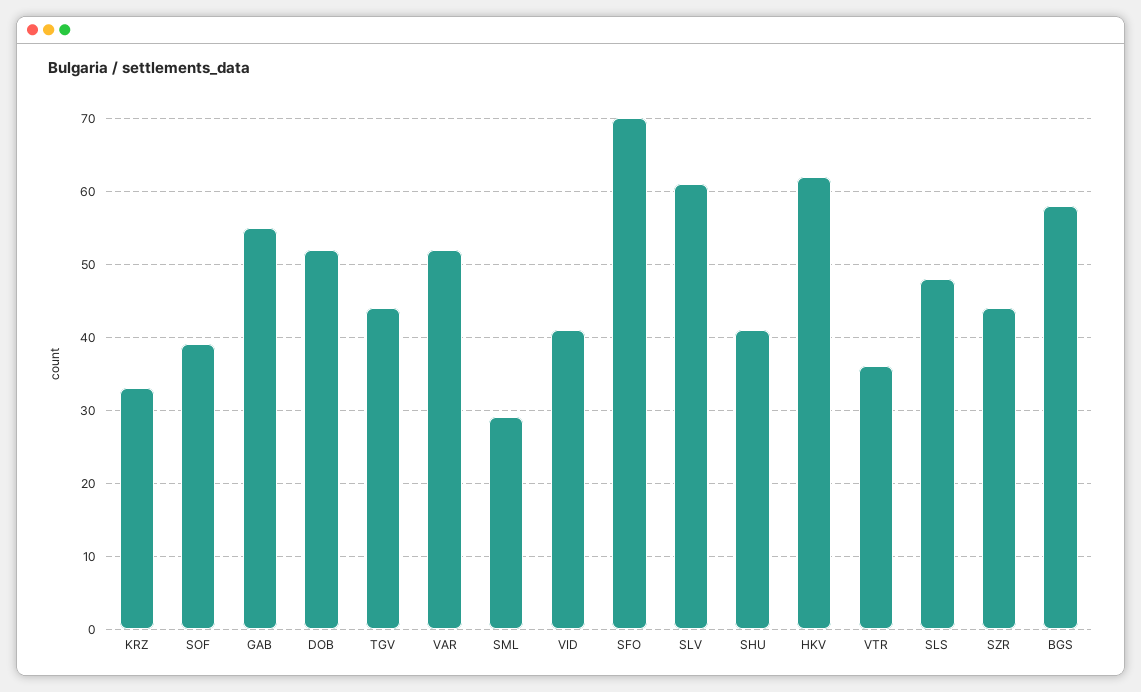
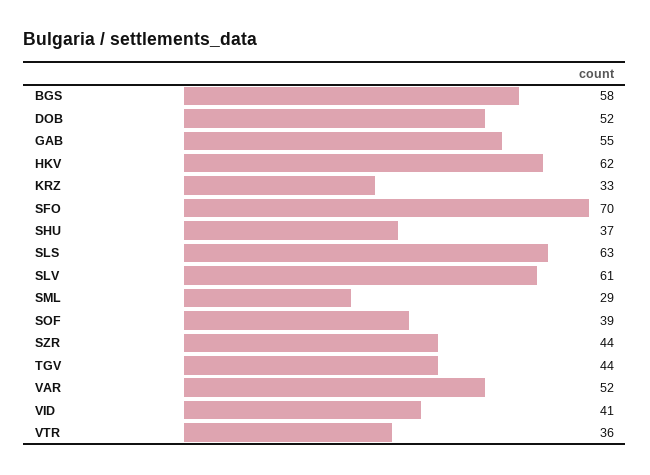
  {
    "KRZ": 33,
    "SOF": 39,
    "GAB": 55,
    "DOB": 52,
    "TGV": 44,
    "VAR": 52,
    "SML": 29,
    "VID": 41,
    "SFO": 70,
    "SLV": 61,
-   "SHU": 41,
+   "SHU": 37,
    "HKV": 62,
    "VTR": 36,
-   "SLS": 48,
+   "SLS": 63,
    "SZR": 44,
    "BGS": 58
  }

